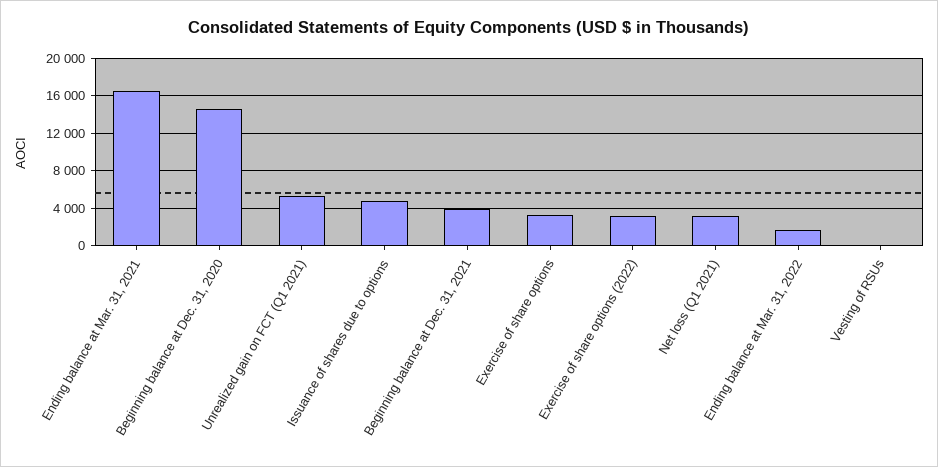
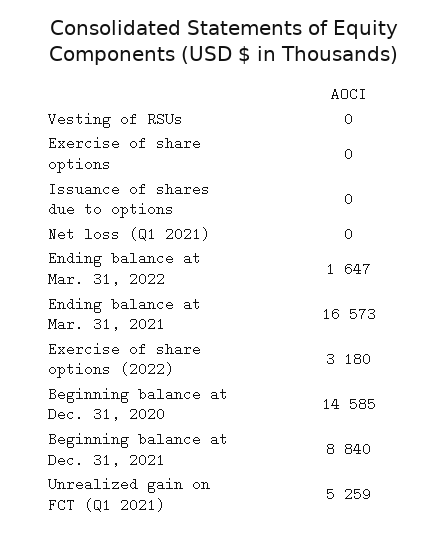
  {
    "Ending balance at Mar. 31, 2021": 16573,
    "Beginning balance at Dec. 31, 2020": 14585,
    "Unrealized gain on FCT (Q1 2021)": 5259,
-   "Issuance of shares due to options": 5000,
+   "Issuance of shares due to options": 0,
-   "Beginning balance at Dec. 31, 2021": 4000,
+   "Beginning balance at Dec. 31, 2021": 8840,
-   "Exercise of share options": 3000,
+   "Exercise of share options": 0,
    "Exercise of share options (2022)": 3180,
-   "Net loss (Q1 2021)": 3000,
+   "Net loss (Q1 2021)": 0,
    "Ending balance at Mar. 31, 2022": 1647,
    "Vesting of RSUs": 0
  }

